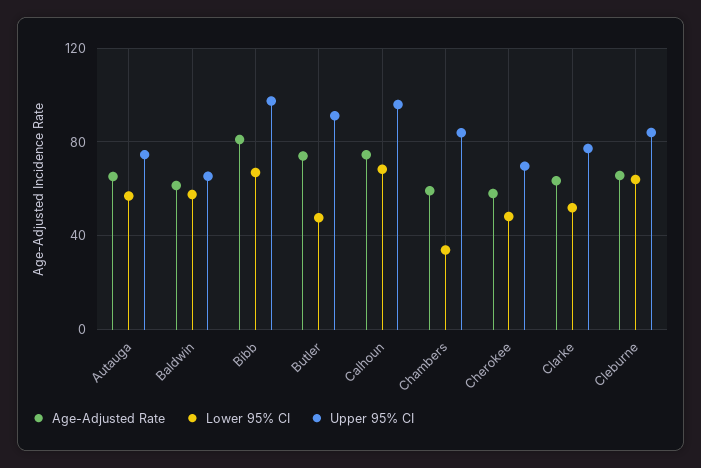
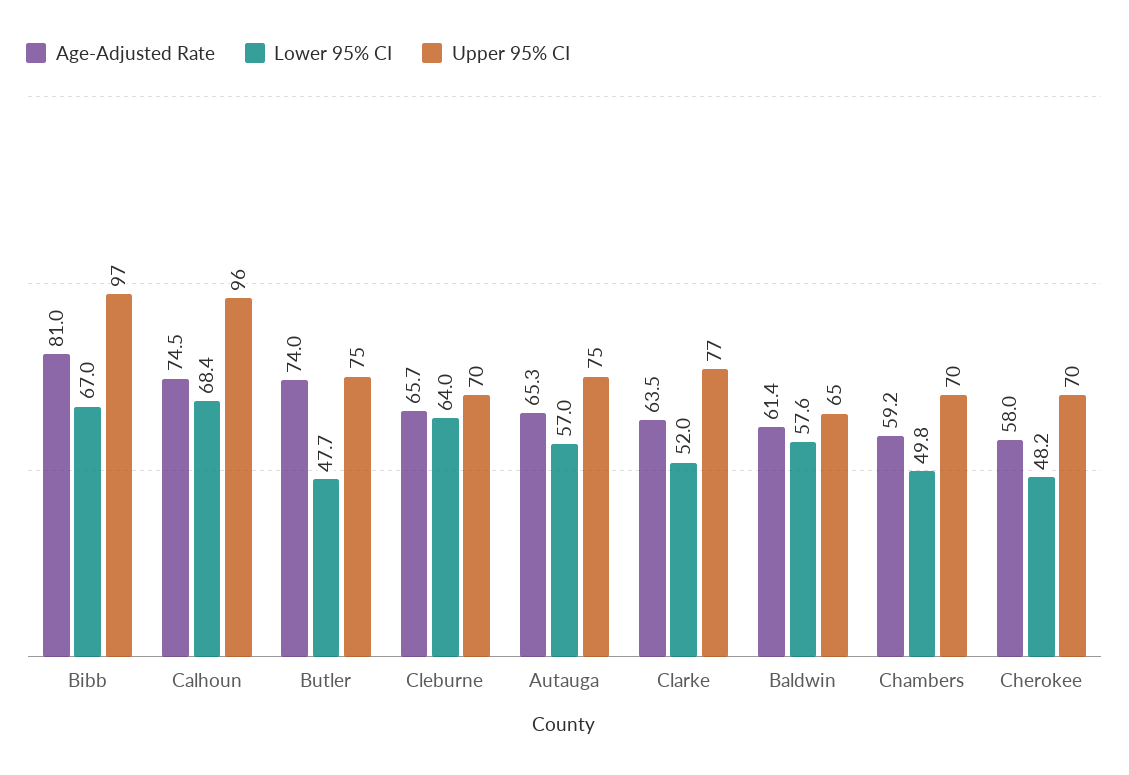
  {
    "Age-Adjusted Rate": {
      "Autauga": 65.3,
      "Baldwin": 61.4,
      "Bibb": 81,
      "Butler": 74,
      "Calhoun": 74.5,
      "Chambers": 59.2,
      "Cherokee": 58,
      "Clarke": 63.5,
      "Cleburne": 65.7
    },
    "Lower 95% CI": {
      "Autauga": 57,
      "Baldwin": 57.6,
      "Bibb": 67,
      "Butler": 47.7,
      "Calhoun": 68.4,
-     "Chambers": 35,
+     "Chambers": 49.8,
      "Cherokee": 48.2,
      "Clarke": 52,
      "Cleburne": 64
    },
    "Upper 95% CI": {
      "Autauga": 75,
      "Baldwin": 65,
      "Bibb": 97,
-     "Butler": 90,
+     "Butler": 75,
      "Calhoun": 96,
-     "Chambers": 85,
+     "Chambers": 70,
      "Cherokee": 70,
      "Clarke": 77,
-     "Cleburne": 85
+     "Cleburne": 70
    }
  }

